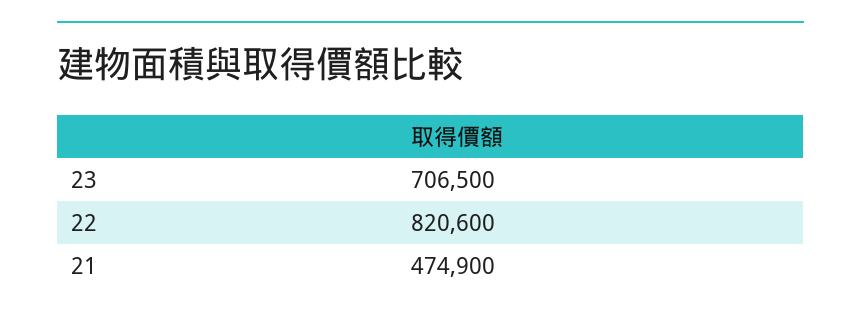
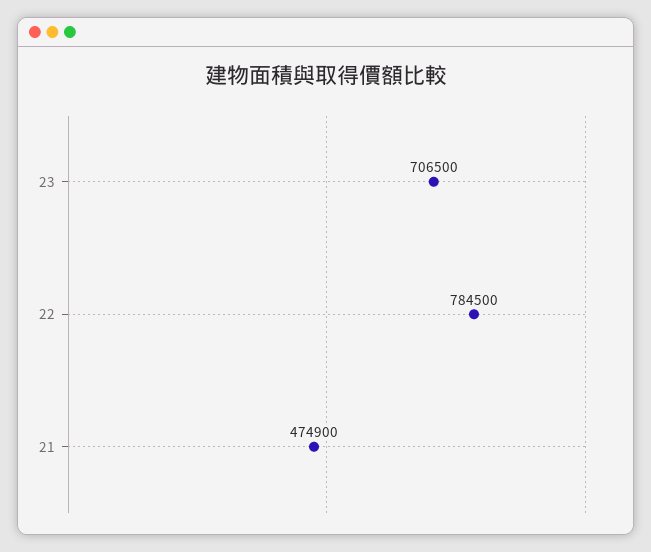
  {
    "23": 706500,
-   "22": 820600,
+   "22": 784500,
    "21": 474900
  }

